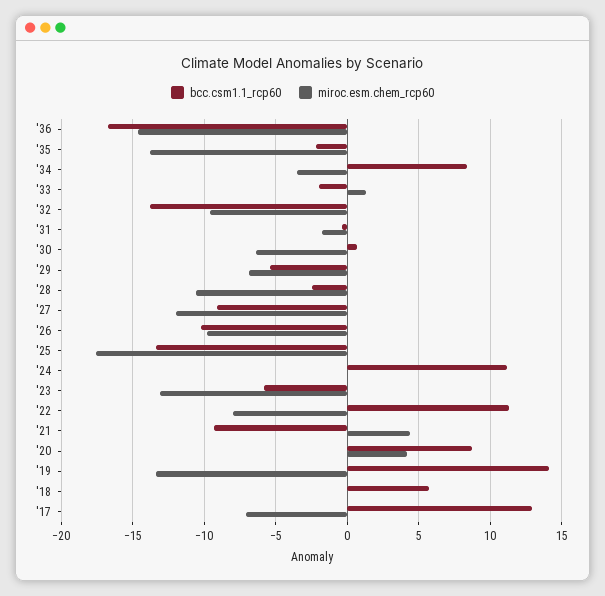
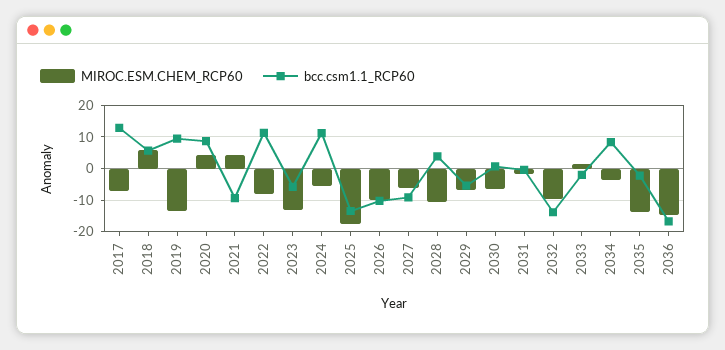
  {
    "bcc.csm1.1_rcp60": {
      "'36": -16.5,
      "'35": -2,
      "'34": 8.5,
      "'33": -2,
      "'32": -14,
      "'31": -0.5,
      "'30": 0.5,
      "'29": -5.5,
-     "'28": -2.5,
+     "'28": 4,
      "'27": -9,
      "'26": -10,
      "'25": -13.5,
      "'24": 11,
      "'23": -6,
      "'22": 11.5,
      "'21": -9.5,
      "'20": 8.5,
-     "'19": 14,
+     "'19": 10,
      "'18": 5.5,
      "'17": 13
    },
    "miroc.esm.chem_rcp60": {
      "'36": -14.5,
      "'35": -14,
      "'34": -3.5,
      "'33": 1.5,
      "'32": -9.5,
      "'31": -2,
      "'30": -6.5,
      "'29": -7,
      "'28": -10.5,
-     "'27": -12,
+     "'27": -6,
      "'26": -10,
      "'25": -17.5,
-     "'24": 0,
+     "'24": -6,
      "'23": -13,
      "'22": -8,
      "'21": 4.5,
      "'20": 4,
      "'19": -13.5,
-     "'18": 0,
+     "'18": 6,
      "'17": -7
    }
  }

